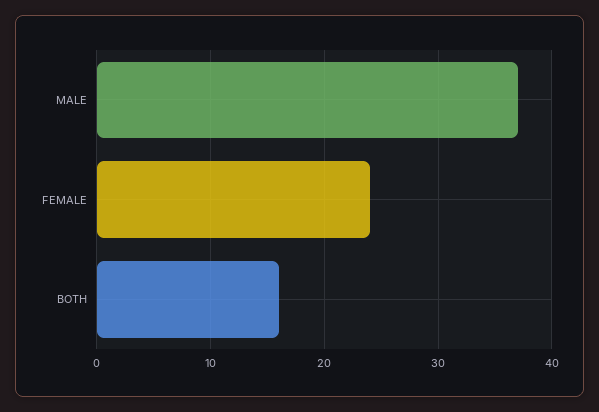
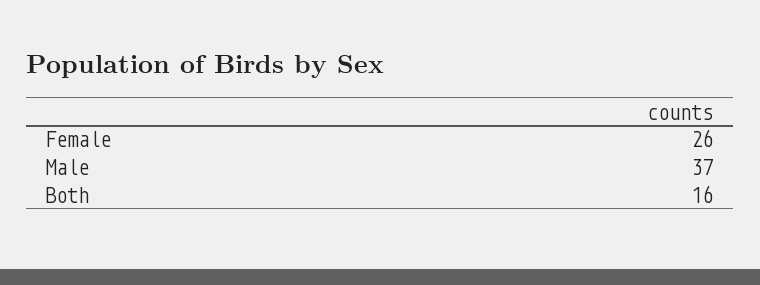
  {
    "MALE": 37,
-   "FEMALE": 24,
+   "FEMALE": 26,
    "BOTH": 16
  }

